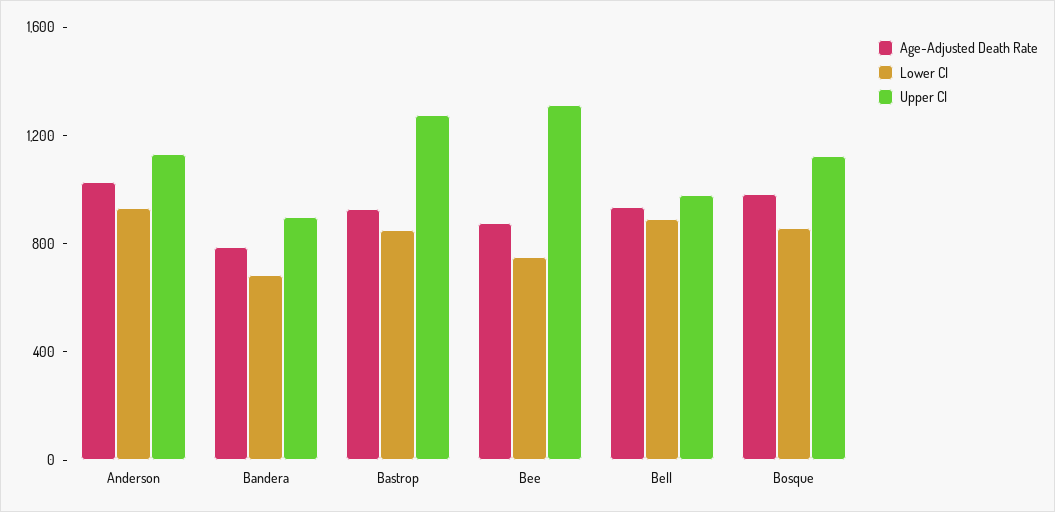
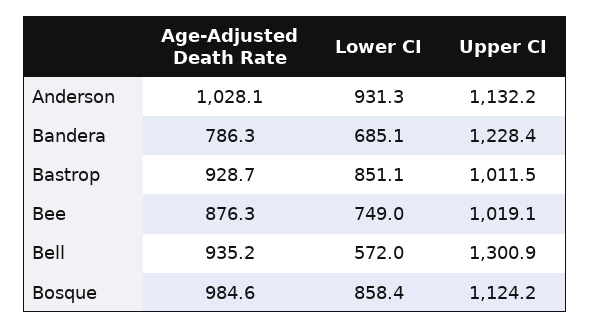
  {
    "Age-Adjusted Death Rate": {
      "Anderson": 1028.1,
      "Bandera": 786.3,
      "Bastrop": 928.7,
      "Bee": 876.3,
      "Bell": 935.2,
      "Bosque": 984.6
    },
    "Lower CI": {
      "Anderson": 931.3,
      "Bandera": 685.1,
      "Bastrop": 851.1,
      "Bee": 749,
-     "Bell": 900,
+     "Bell": 572,
      "Bosque": 858.4
    },
    "Upper CI": {
      "Anderson": 1132.2,
-     "Bandera": 900,
+     "Bandera": 1228.4,
-     "Bastrop": 1300,
+     "Bastrop": 1011.5,
-     "Bee": 1300,
+     "Bee": 1019.1,
-     "Bell": 1000,
+     "Bell": 1300.9,
      "Bosque": 1124.2
    }
  }

